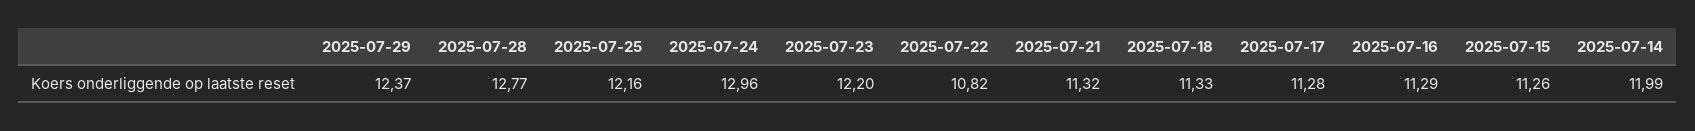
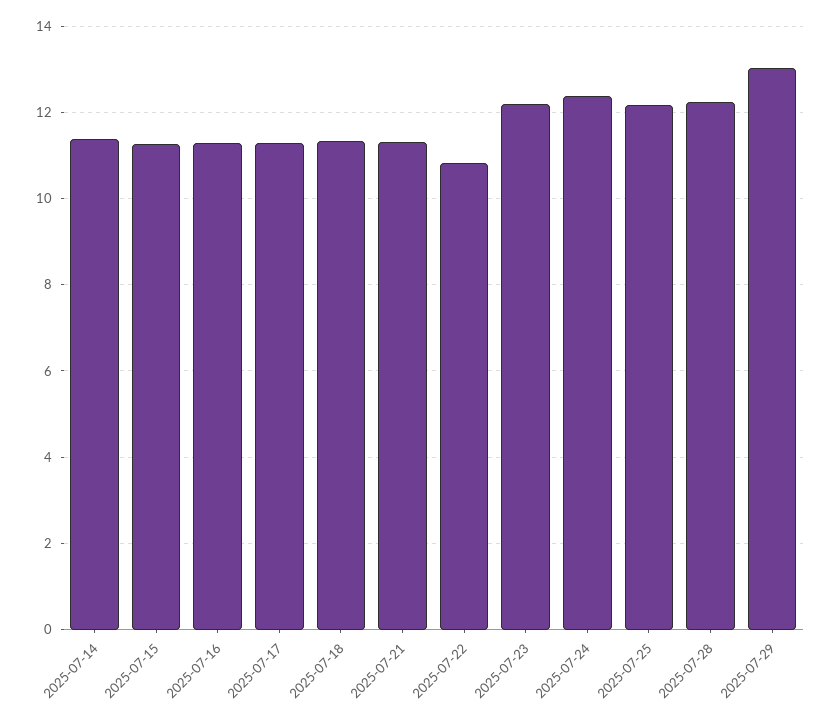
  {
-   "2025-07-29": 12.37,
+   "2025-07-29": 13,
-   "2025-07-28": 12.77,
+   "2025-07-28": 12.2,
    "2025-07-25": 12.16,
-   "2025-07-24": 12.96,
+   "2025-07-24": 12.4,
    "2025-07-23": 12.2,
    "2025-07-22": 10.82,
    "2025-07-21": 11.32,
    "2025-07-18": 11.33,
    "2025-07-17": 11.28,
    "2025-07-16": 11.29,
    "2025-07-15": 11.26,
-   "2025-07-14": 11.99
+   "2025-07-14": 11.4
  }

